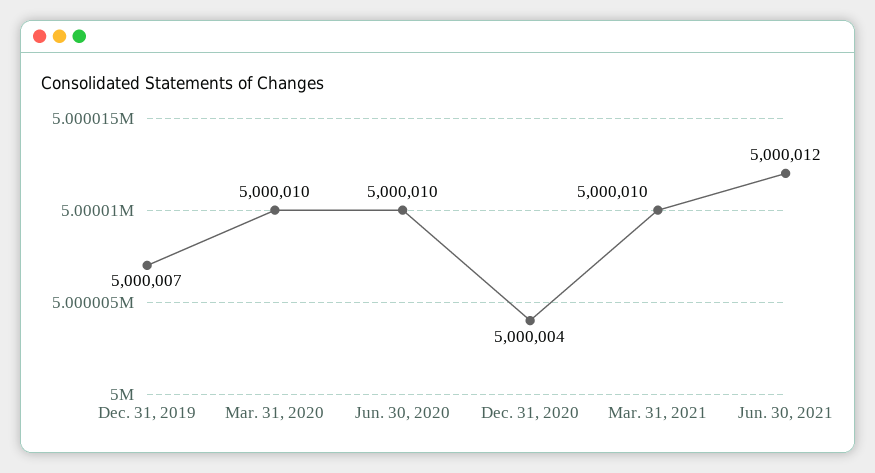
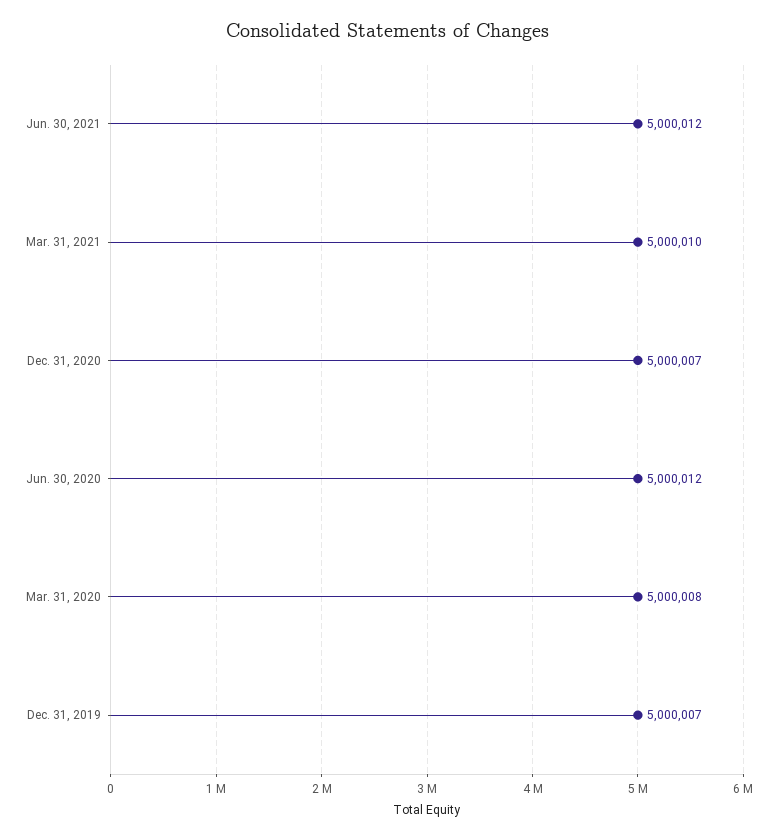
  {
    "Dec. 31, 2019": 5000007,
-   "Mar. 31, 2020": 5000010,
+   "Mar. 31, 2020": 5000008,
-   "Jun. 30, 2020": 5000010,
+   "Jun. 30, 2020": 5000012,
-   "Dec. 31, 2020": 5000004,
+   "Dec. 31, 2020": 5000007,
    "Mar. 31, 2021": 5000010,
    "Jun. 30, 2021": 5000012
  }

